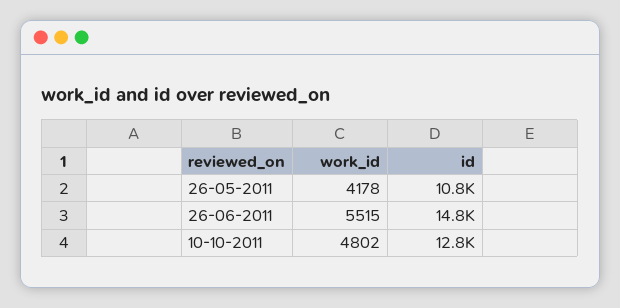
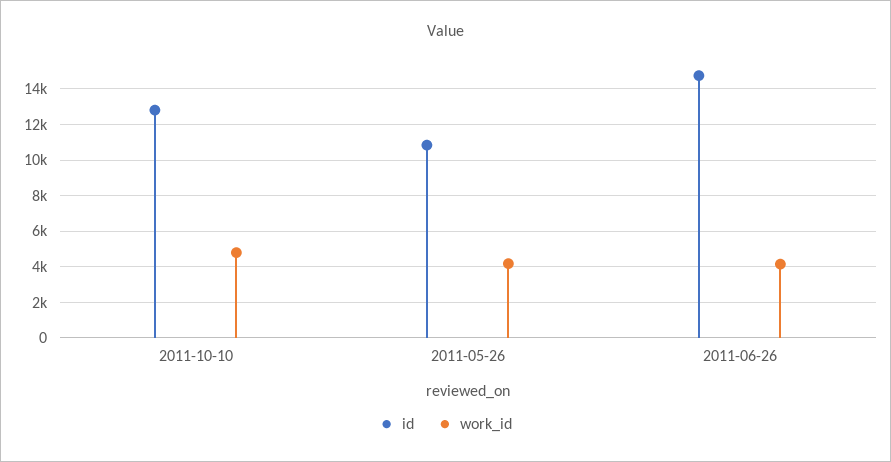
  {
    "work_id": {
      "26-05-2011": 4178,
-     "26-06-2011": 5515,
+     "26-06-2011": 4000,
      "10-10-2011": 4802
    },
    "id": {
      "26-05-2011": 10800,
      "26-06-2011": 14800,
      "10-10-2011": 12800
    }
  }

